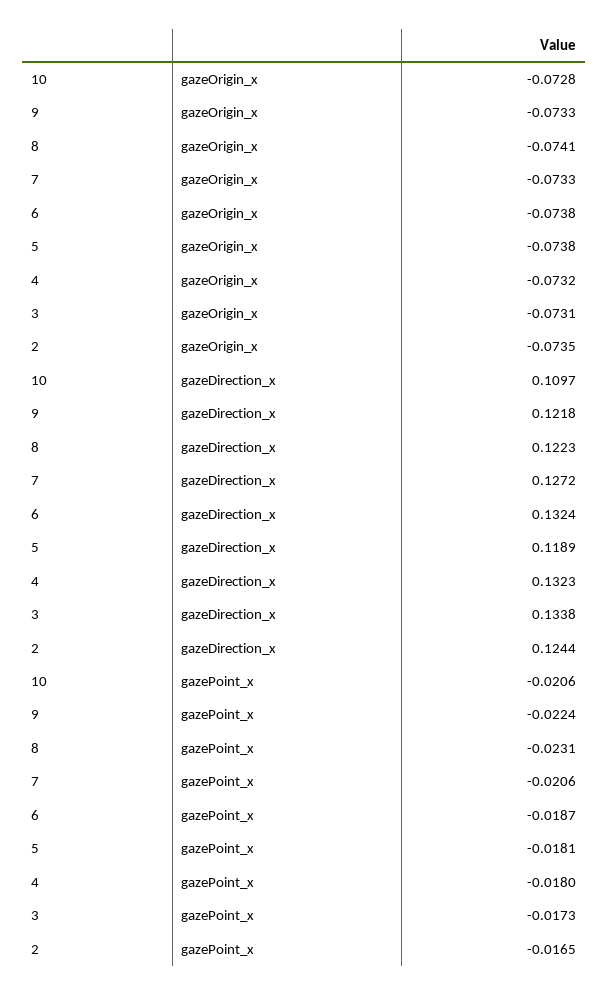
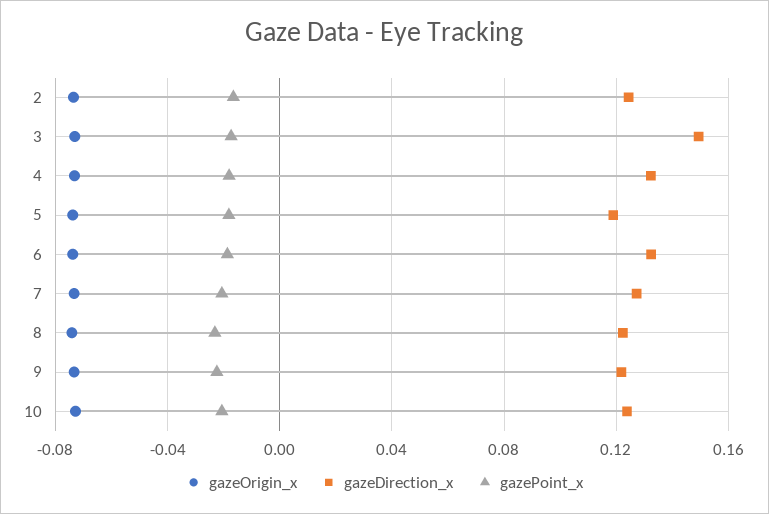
  {
    "gazeOrigin_x": {
      "10": -0.0728,
      "9": -0.0733,
      "8": -0.0741,
      "7": -0.0733,
      "6": -0.0738,
      "5": -0.0738,
      "4": -0.0732,
      "3": -0.0731,
      "2": -0.0735
    },
    "gazeDirection_x": {
-     "10": 0.1097,
+     "10": 0.125,
      "9": 0.1218,
      "8": 0.1223,
      "7": 0.1272,
      "6": 0.1324,
      "5": 0.1189,
      "4": 0.1323,
-     "3": 0.1338,
+     "3": 0.15,
      "2": 0.1244
    },
    "gazePoint_x": {
      "10": -0.0206,
      "9": -0.0224,
      "8": -0.0231,
      "7": -0.0206,
      "6": -0.0187,
      "5": -0.0181,
      "4": -0.018,
      "3": -0.0173,
      "2": -0.0165
    }
  }

